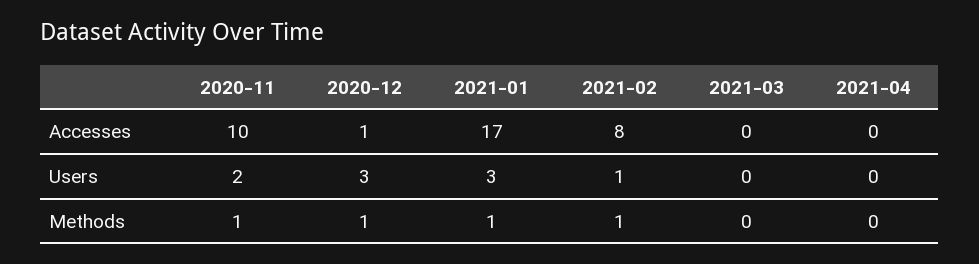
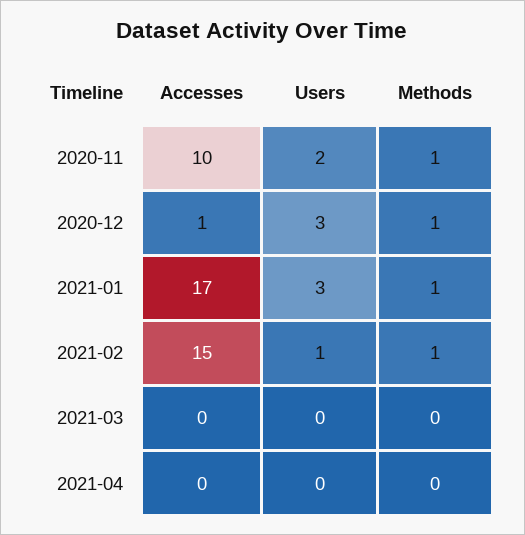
  {
    "2020-11": {
      "Accesses": 10,
      "Users": 2,
      "Methods": 1
    },
    "2020-12": {
      "Accesses": 1,
      "Users": 3,
      "Methods": 1
    },
    "2021-01": {
      "Accesses": 17,
      "Users": 3,
      "Methods": 1
    },
    "2021-02": {
-     "Accesses": 8,
+     "Accesses": 15,
      "Users": 1,
      "Methods": 1
    },
    "2021-03": {
      "Accesses": 0,
      "Users": 0,
      "Methods": 0
    },
    "2021-04": {
      "Accesses": 0,
      "Users": 0,
      "Methods": 0
    }
  }

